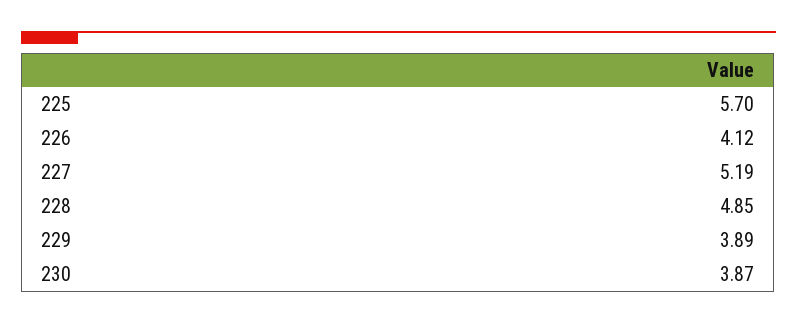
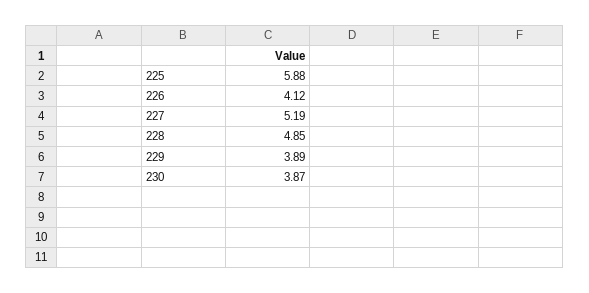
  {
-   "225": 5.7,
+   "225": 5.88,
    "226": 4.12,
    "227": 5.19,
    "228": 4.85,
    "229": 3.89,
    "230": 3.87
  }

